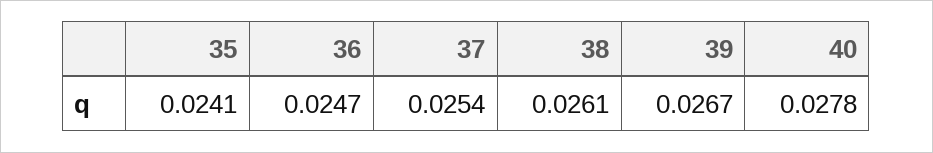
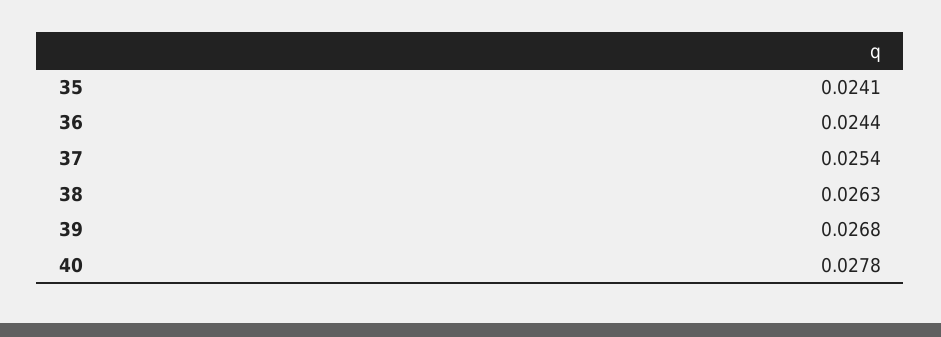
  {
    "35": 0.0241,
-   "36": 0.0247,
+   "36": 0.0244,
    "37": 0.0254,
-   "38": 0.0261,
+   "38": 0.0263,
-   "39": 0.0267,
+   "39": 0.0268,
    "40": 0.0278
  }

